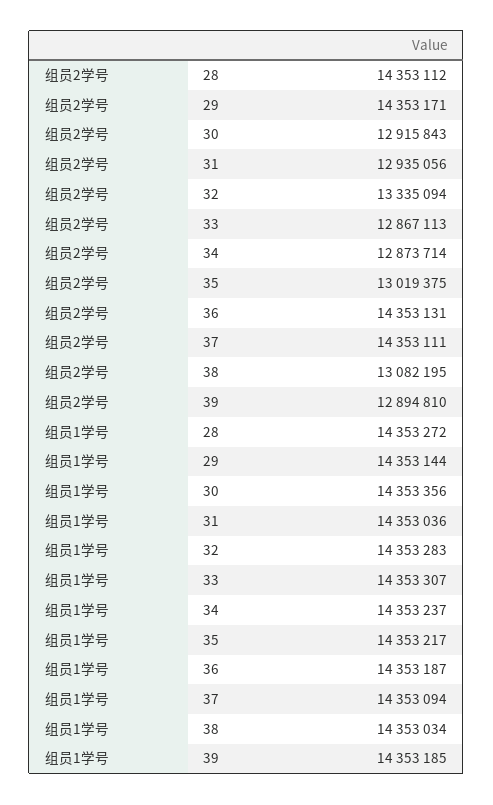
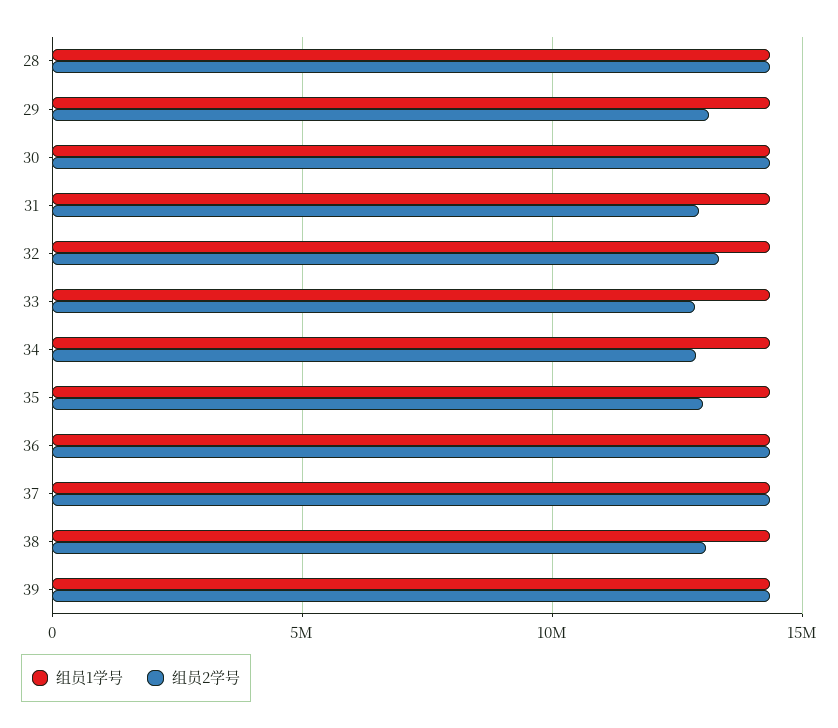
  {
    "组员2学号": {
      "28": 14353112,
-     "29": 14353171,
+     "29": 13000000,
-     "30": 12915843,
+     "30": 14500000,
      "31": 12935056,
      "32": 13335094,
      "33": 12867113,
      "34": 12873714,
      "35": 13019375,
      "36": 14353131,
      "37": 14353111,
      "38": 13082195,
-     "39": 12894810
+     "39": 14500000
    },
    "组员1学号": {
      "28": 14353272,
      "29": 14353144,
      "30": 14353356,
      "31": 14353036,
      "32": 14353283,
      "33": 14353307,
      "34": 14353237,
      "35": 14353217,
      "36": 14353187,
      "37": 14353094,
      "38": 14353034,
      "39": 14353185
    }
  }

